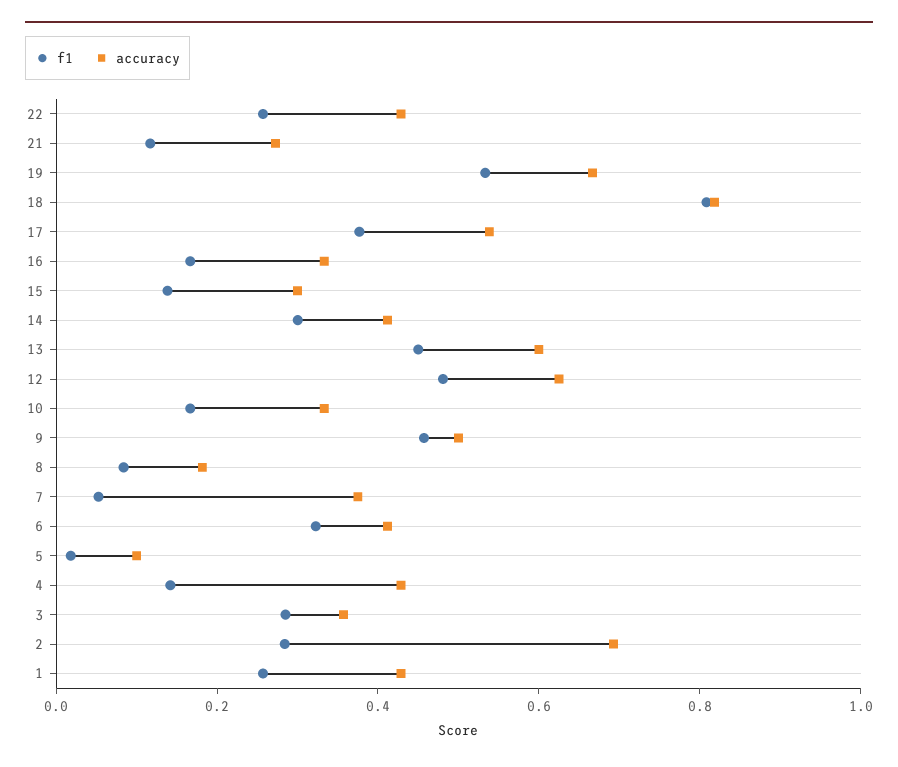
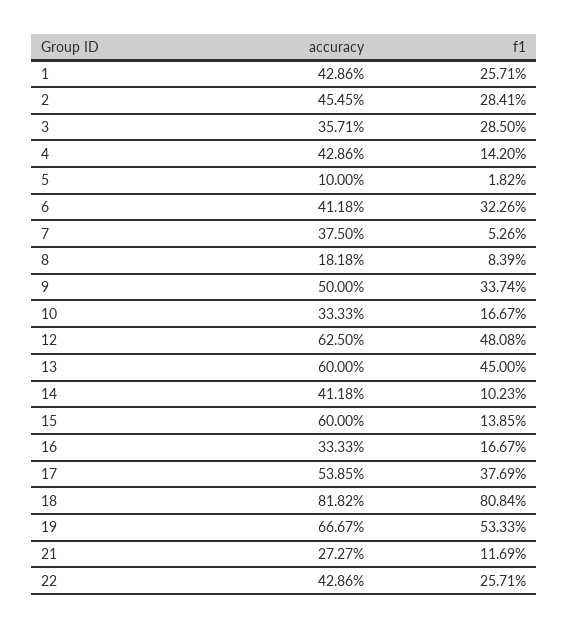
  {
    "f1": {
      "22": 0.2571,
      "21": 0.1169,
      "19": 0.5333,
      "18": 0.8084,
      "17": 0.3769,
      "16": 0.1667,
      "15": 0.1385,
-     "14": 0.3,
+     "14": 0.1023,
      "13": 0.45,
      "12": 0.4808,
      "10": 0.1667,
-     "9": 0.45,
+     "9": 0.3374,
      "8": 0.0839,
      "7": 0.0526,
      "6": 0.3226,
      "5": 0.0182,
      "4": 0.142,
      "3": 0.285,
      "2": 0.2841,
      "1": 0.2571
    },
    "accuracy": {
      "22": 0.4286,
      "21": 0.2727,
      "19": 0.6667,
      "18": 0.8182,
      "17": 0.5385,
      "16": 0.3333,
-     "15": 0.3,
+     "15": 0.6,
      "14": 0.4118,
      "13": 0.6,
      "12": 0.625,
      "10": 0.3333,
      "9": 0.5,
      "8": 0.1818,
      "7": 0.375,
      "6": 0.4118,
      "5": 0.1,
      "4": 0.4286,
      "3": 0.3571,
-     "2": 0.7,
+     "2": 0.4545,
      "1": 0.4286
    }
  }

